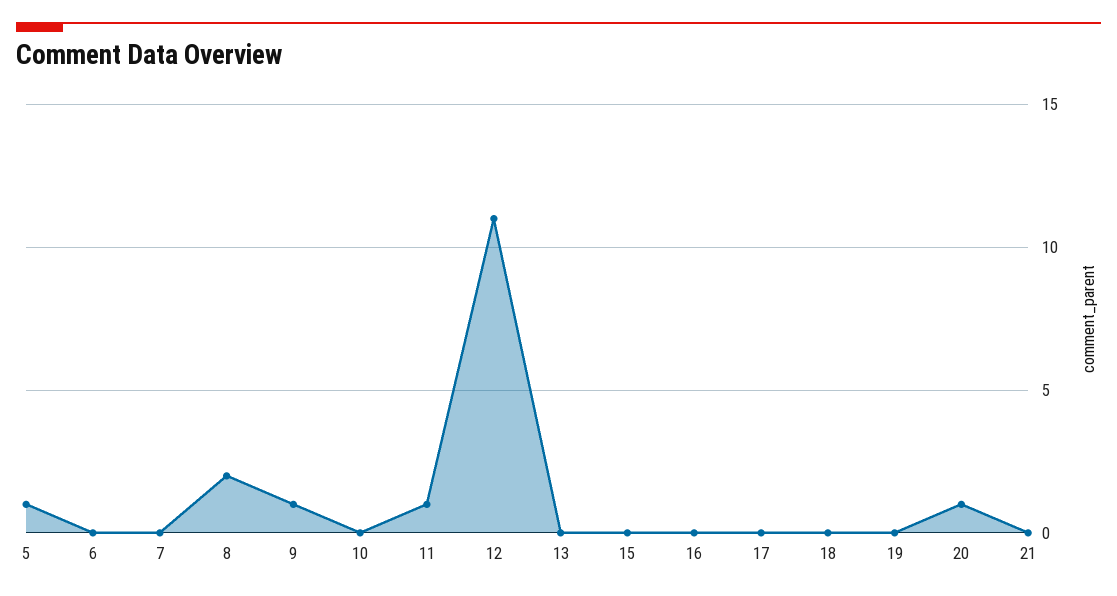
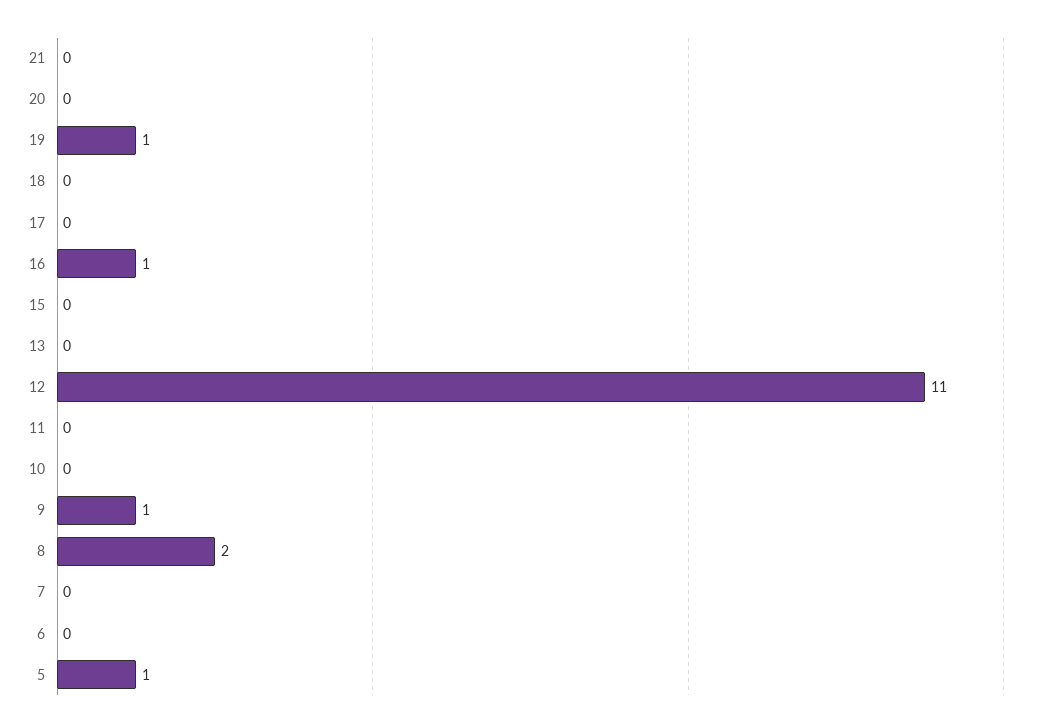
  {
    "5": 1,
    "6": 0,
    "7": 0,
    "8": 2,
    "9": 1,
    "10": 0,
-   "11": 1,
+   "11": 0,
    "12": 11,
    "13": 0,
    "15": 0,
-   "16": 0,
+   "16": 1,
    "17": 0,
    "18": 0,
-   "19": 0,
+   "19": 1,
-   "20": 1,
+   "20": 0,
    "21": 0
  }

